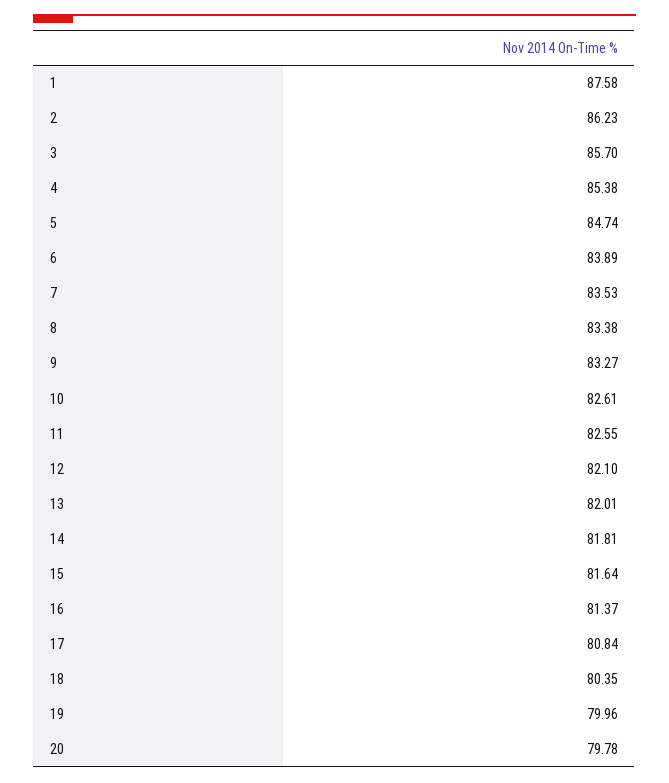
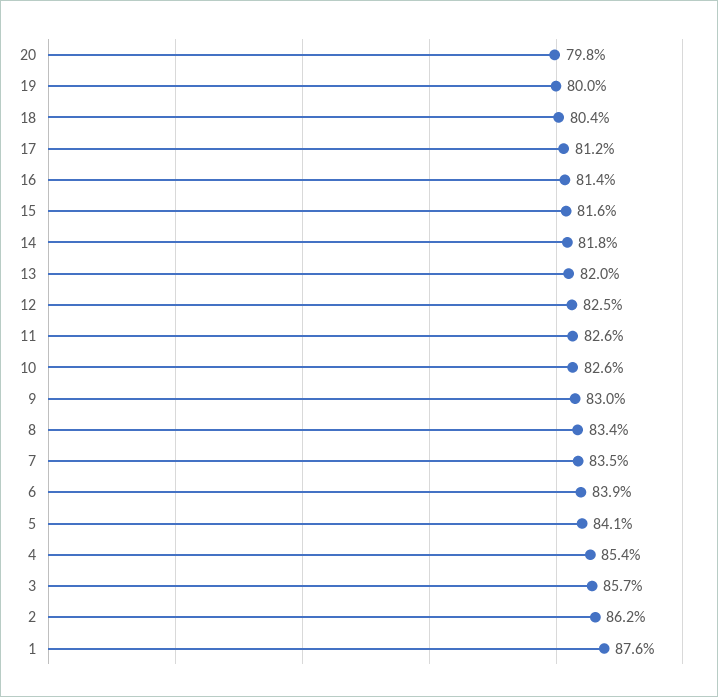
  {
    "1": 87.58,
    "2": 86.23,
    "3": 85.7,
    "4": 85.38,
-   "5": 84.74,
+   "5": 84.1,
    "6": 83.89,
    "7": 83.53,
    "8": 83.38,
-   "9": 83.27,
+   "9": 83,
    "10": 82.61,
    "11": 82.55,
-   "12": 82.1,
+   "12": 82.5,
    "13": 82.01,
    "14": 81.81,
    "15": 81.64,
    "16": 81.37,
-   "17": 80.84,
+   "17": 81.2,
    "18": 80.35,
    "19": 79.96,
    "20": 79.78
  }

